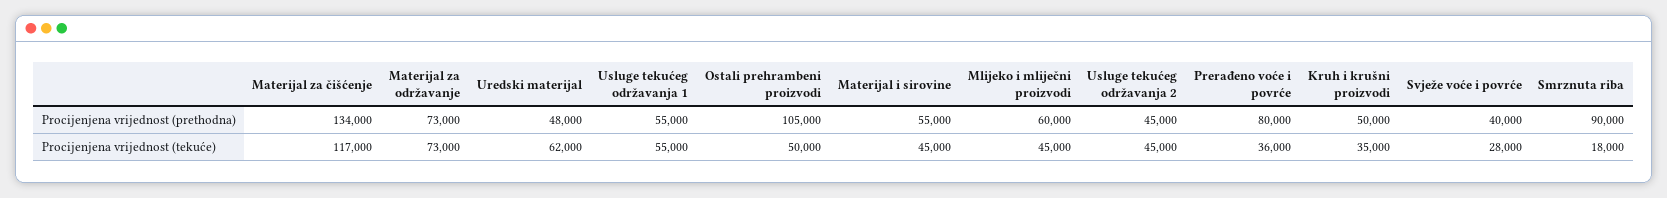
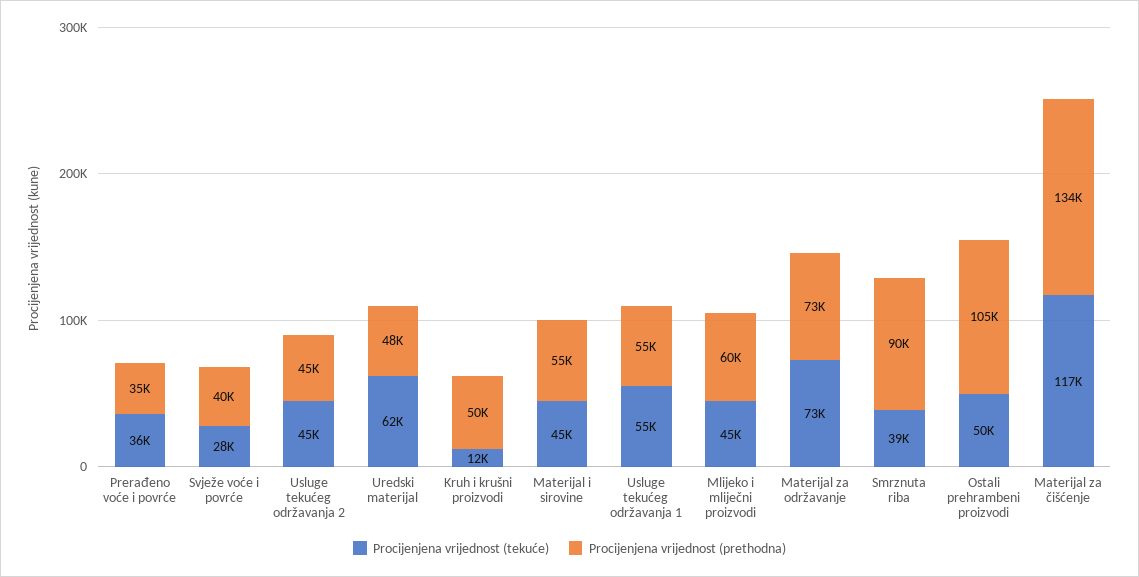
  {
    "Procijenjena vrijednost (prethodna)": {
      "Materijal za čišćenje": 134000,
      "Materijal za održavanje": 73000,
      "Uredski materijal": 48000,
      "Usluge tekućeg održavanja 1": 55000,
      "Ostali prehrambeni proizvodi": 105000,
      "Materijal i sirovine": 55000,
      "Mlijeko i mliječni proizvodi": 60000,
      "Usluge tekućeg održavanja 2": 45000,
-     "Prerađeno voće i povrće": 80000,
+     "Prerađeno voće i povrće": 35000,
      "Kruh i krušni proizvodi": 50000,
      "Svježe voće i povrće": 40000,
      "Smrznuta riba": 90000
    },
    "Procijenjena vrijednost (tekuće)": {
      "Materijal za čišćenje": 117000,
      "Materijal za održavanje": 73000,
      "Uredski materijal": 62000,
      "Usluge tekućeg održavanja 1": 55000,
      "Ostali prehrambeni proizvodi": 50000,
      "Materijal i sirovine": 45000,
      "Mlijeko i mliječni proizvodi": 45000,
      "Usluge tekućeg održavanja 2": 45000,
      "Prerađeno voće i povrće": 36000,
-     "Kruh i krušni proizvodi": 35000,
+     "Kruh i krušni proizvodi": 12000,
      "Svježe voće i povrće": 28000,
-     "Smrznuta riba": 18000
+     "Smrznuta riba": 39000
    }
  }

